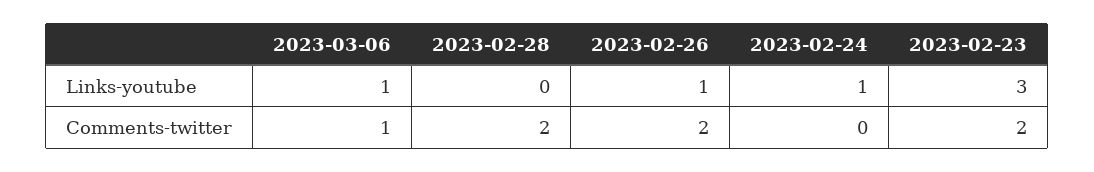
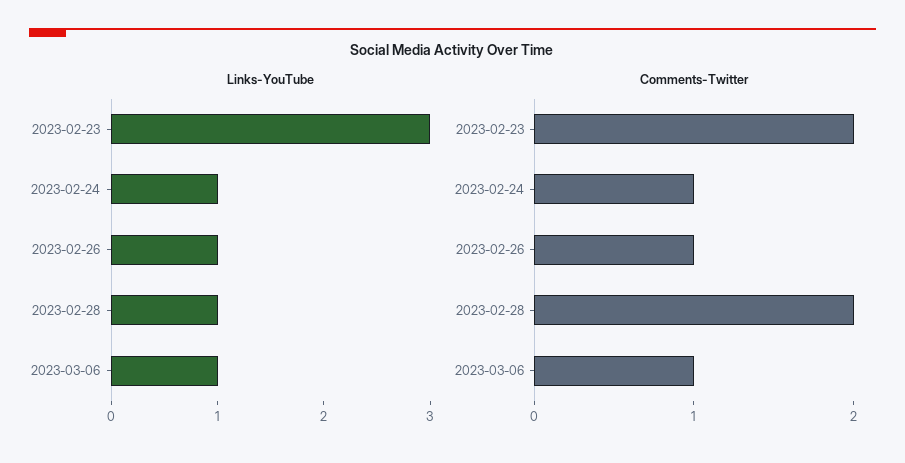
  {
    "Links-youtube": {
      "2023-03-06": 1,
-     "2023-02-28": 0,
+     "2023-02-28": 1,
      "2023-02-26": 1,
      "2023-02-24": 1,
      "2023-02-23": 3
    },
    "Comments-twitter": {
      "2023-03-06": 1,
      "2023-02-28": 2,
-     "2023-02-26": 2,
+     "2023-02-26": 1,
-     "2023-02-24": 0,
+     "2023-02-24": 1,
      "2023-02-23": 2
    }
  }

